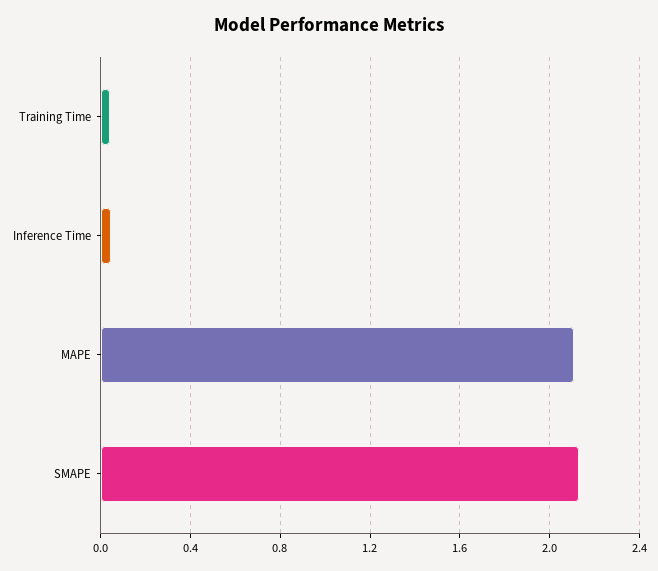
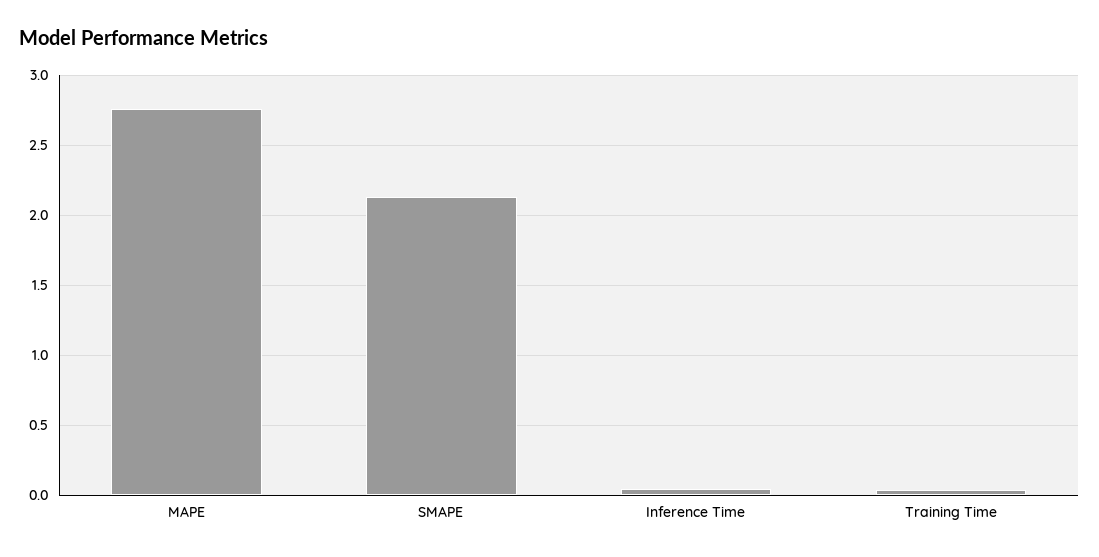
  {
    "Training Time": 0.05,
    "Inference Time": 0.05,
-   "MAPE": 2.1,
+   "MAPE": 2.75,
    "SMAPE": 2.15
  }

